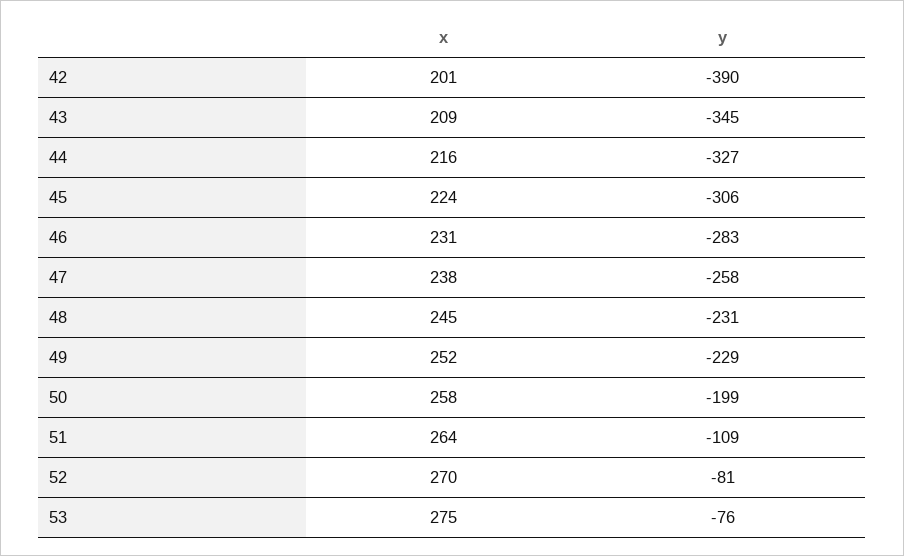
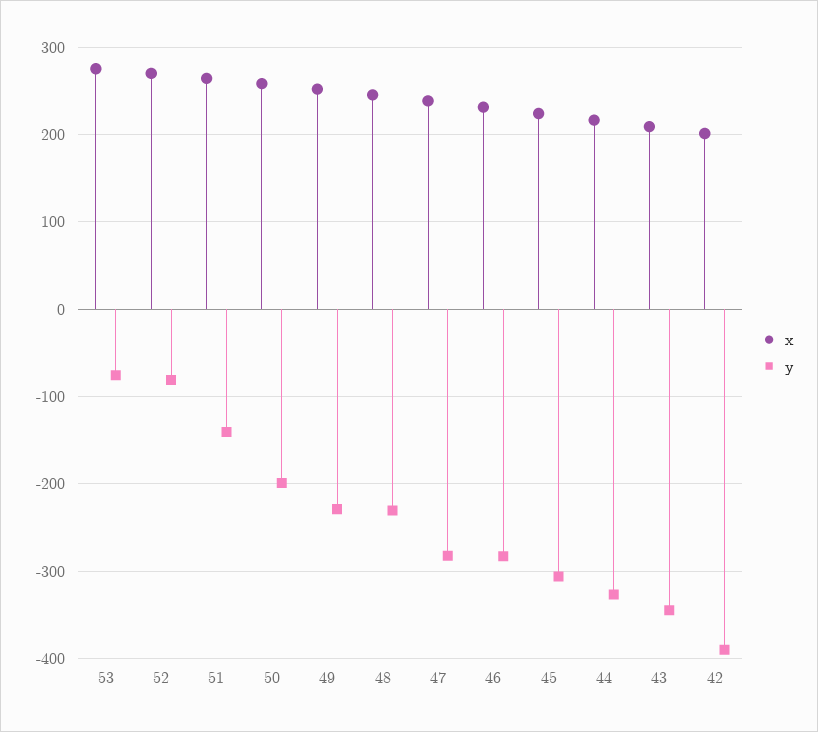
  {
    "x": {
      "42": 201,
      "43": 209,
      "44": 216,
      "45": 224,
      "46": 231,
      "47": 238,
      "48": 245,
      "49": 252,
      "50": 258,
      "51": 264,
      "52": 270,
      "53": 275
    },
    "y": {
      "42": -390,
      "43": -345,
      "44": -327,
      "45": -306,
      "46": -283,
-     "47": -258,
+     "47": -280,
      "48": -231,
      "49": -229,
      "50": -199,
-     "51": -109,
+     "51": -140,
      "52": -81,
      "53": -76
    }
  }

